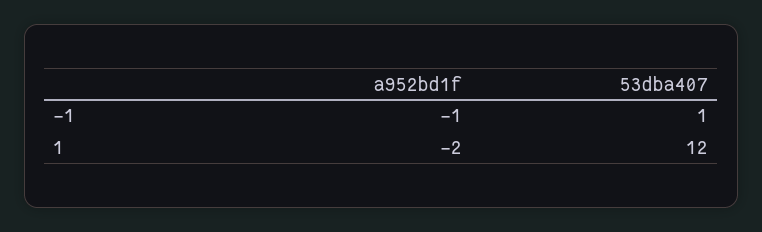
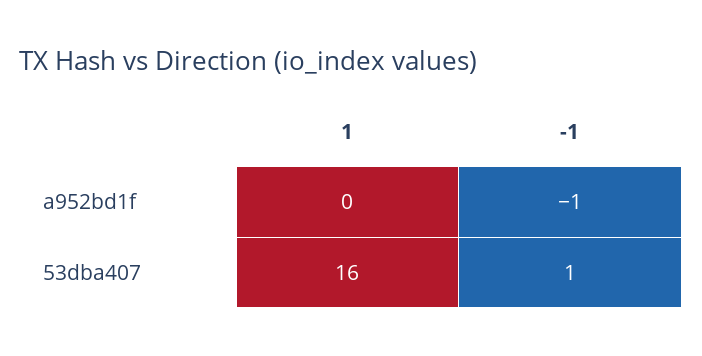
  {
    "a952bd1f": {
      "-1": -1,
-     "1": -2
+     "1": 0
    },
    "53dba407": {
      "-1": 1,
-     "1": 12
+     "1": 16
    }
  }

